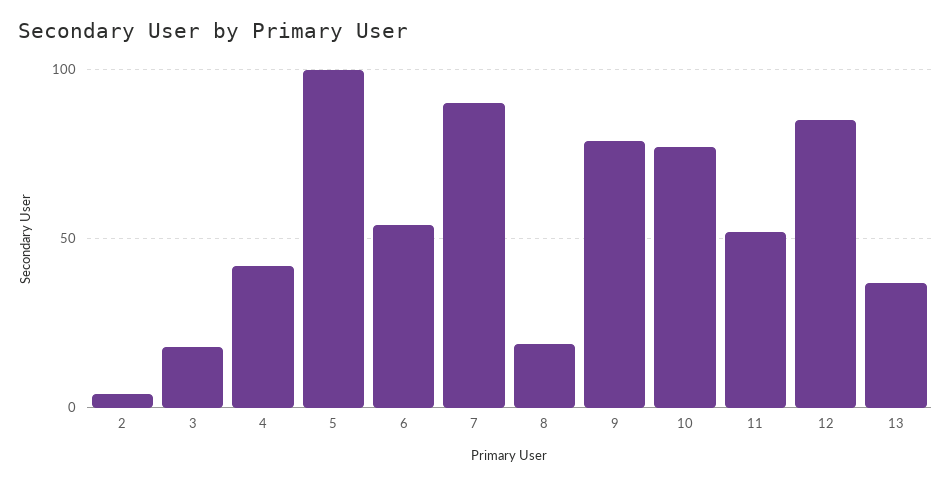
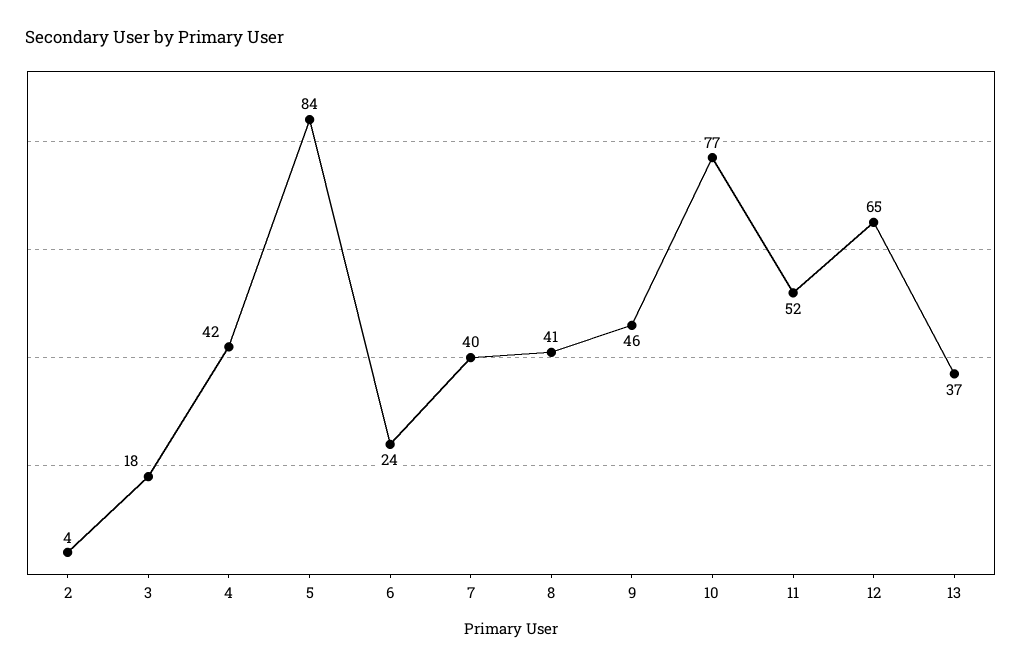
  {
    "2": 4,
    "3": 18,
    "4": 42,
-   "5": 100,
+   "5": 84,
-   "6": 55,
+   "6": 24,
-   "7": 90,
+   "7": 40,
-   "8": 20,
+   "8": 41,
-   "9": 80,
+   "9": 46,
    "10": 77,
    "11": 52,
-   "12": 85,
+   "12": 65,
    "13": 37
  }

